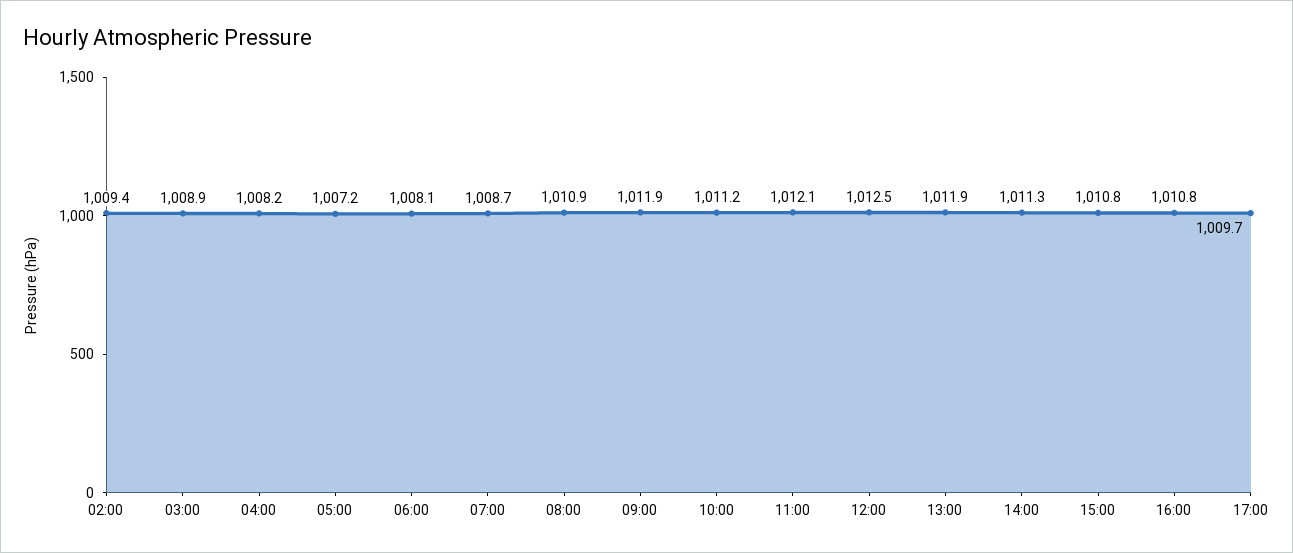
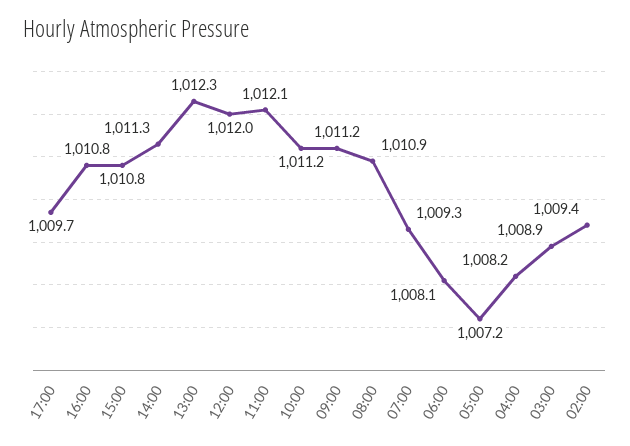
  {
    "02:00": 1009.4,
    "03:00": 1008.9,
    "04:00": 1008.2,
    "05:00": 1007.2,
    "06:00": 1008.1,
-   "07:00": 1008.7,
+   "07:00": 1009.3,
    "08:00": 1010.9,
-   "09:00": 1011.9,
+   "09:00": 1011.2,
    "10:00": 1011.2,
    "11:00": 1012.1,
-   "12:00": 1012.5,
+   "12:00": 1012,
-   "13:00": 1011.9,
+   "13:00": 1012.3,
    "14:00": 1011.3,
    "15:00": 1010.8,
    "16:00": 1010.8,
    "17:00": 1009.7
  }

